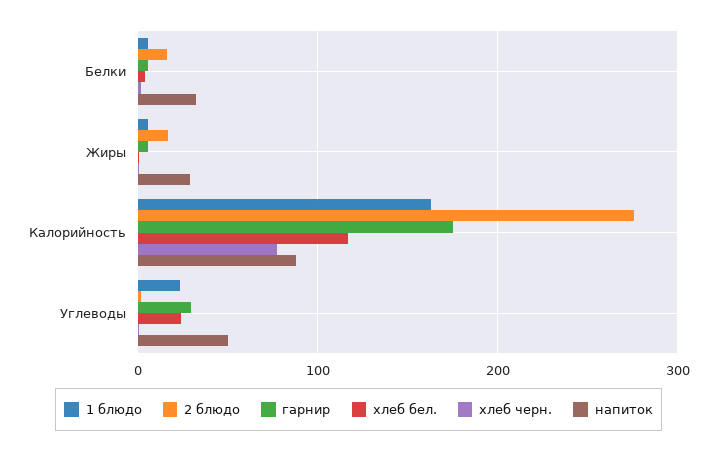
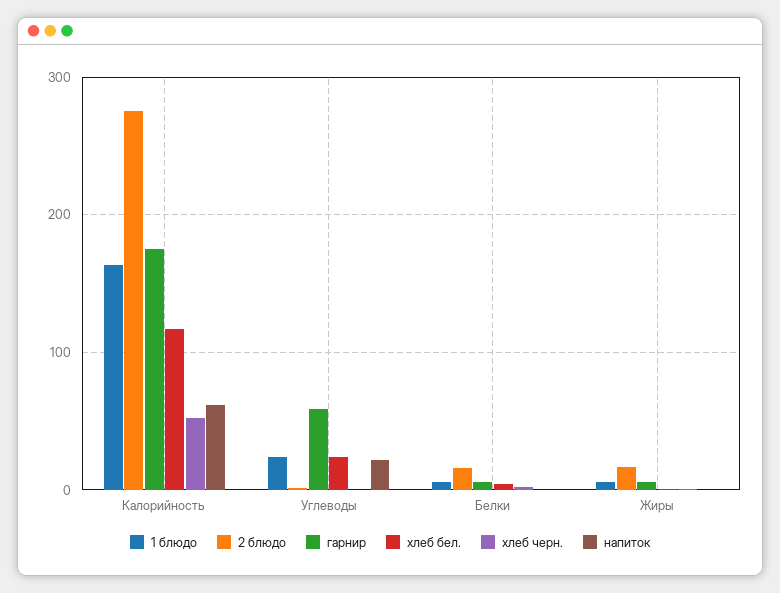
  {
    "1 блюдо": {
      "Белки": 10,
      "Жиры": 10,
      "Калорийность": 160,
      "Углеводы": 20
    },
    "2 блюдо": {
      "Белки": 20,
      "Жиры": 20,
      "Калорийность": 280,
      "Углеводы": 0
    },
    "гарнир": {
      "Белки": 10,
      "Жиры": 10,
      "Калорийность": 180,
-     "Углеводы": 30
+     "Углеводы": 60
    },
    "хлеб бел.": {
      "Белки": 0,
      "Жиры": 0,
      "Калорийность": 120,
      "Углеводы": 20
    },
    "хлеб черн.": {
      "Белки": 0,
      "Жиры": 0,
-     "Калорийность": 80,
+     "Калорийность": 50,
      "Углеводы": 0
    },
    "напиток": {
-     "Белки": 30,
+     "Белки": 0,
-     "Жиры": 30,
+     "Жиры": 0,
-     "Калорийность": 90,
+     "Калорийность": 60,
-     "Углеводы": 50
+     "Углеводы": 20
    }
  }

